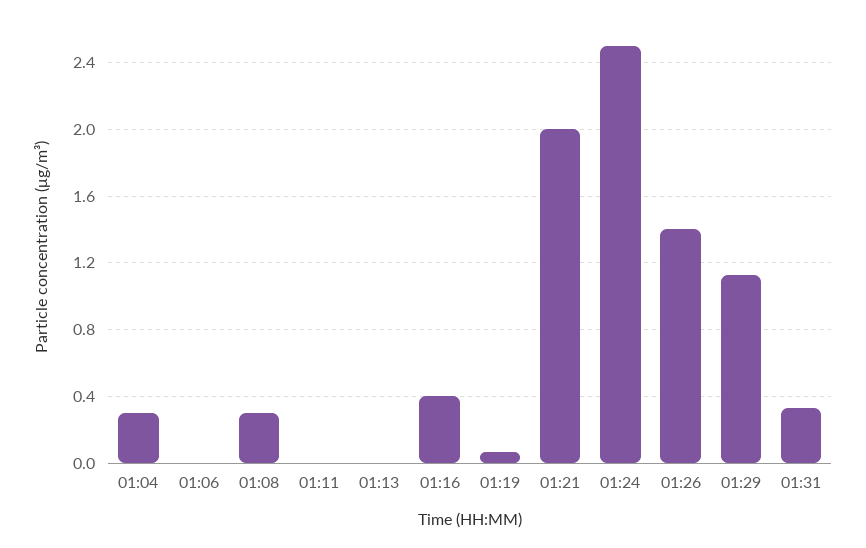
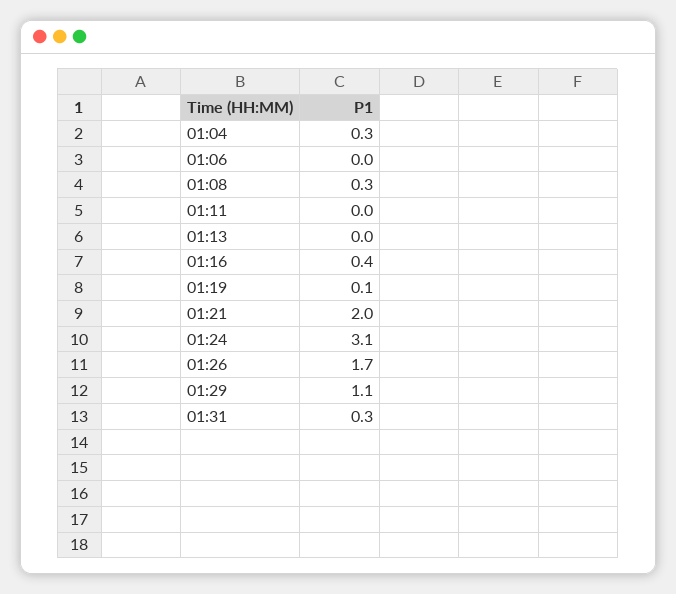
  {
    "01:04": 0.3,
    "01:06": 0,
    "01:08": 0.3,
    "01:11": 0,
    "01:13": 0,
    "01:16": 0.4,
    "01:19": 0.1,
    "01:21": 2,
-   "01:24": 2.5,
+   "01:24": 3.1,
-   "01:26": 1.4,
+   "01:26": 1.7,
    "01:29": 1.1,
    "01:31": 0.3
  }

